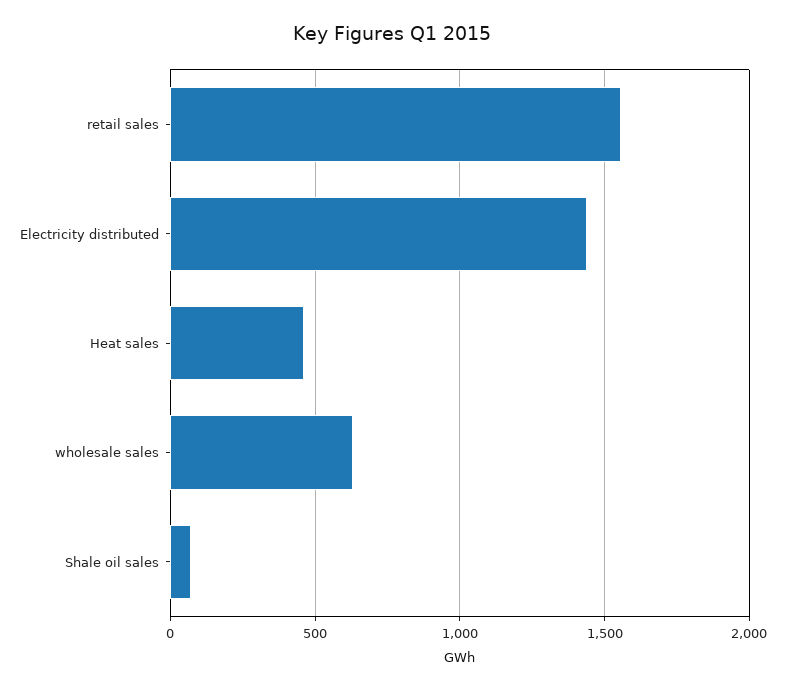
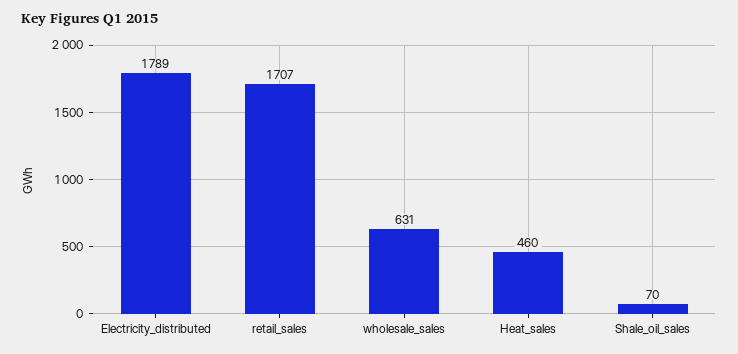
  {
-   "retail sales": 1550,
+   "retail sales": 1707,
-   "Electricity distributed": 1450,
+   "Electricity distributed": 1789,
    "Heat sales": 460,
    "wholesale sales": 631,
    "Shale oil sales": 70
  }

